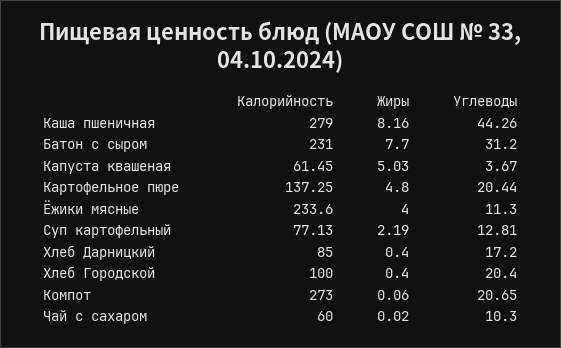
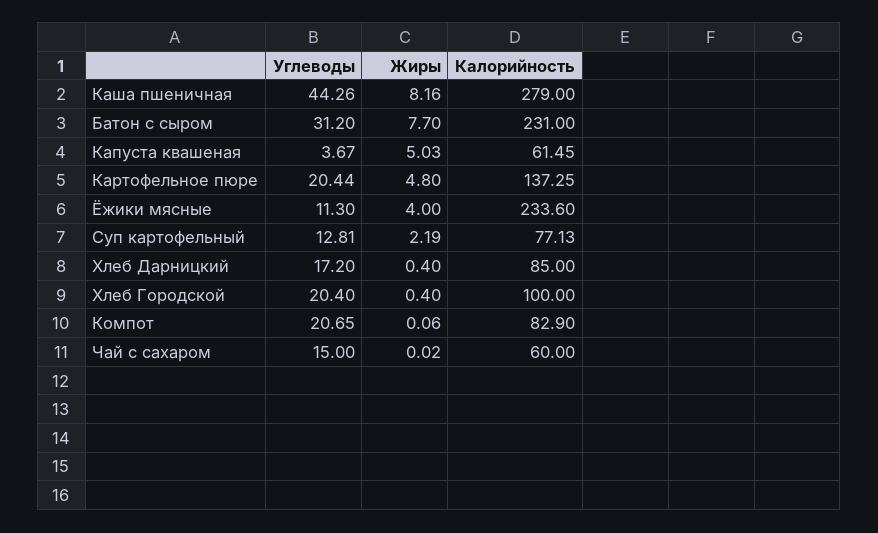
  {
    "Калорийность": {
      "Каша пшеничная": 279,
      "Батон с сыром": 231,
      "Капуста квашеная": 61.45,
      "Картофельное пюре": 137.25,
      "Ёжики мясные": 233.6,
      "Суп картофельный": 77.13,
      "Хлеб Дарницкий": 85,
      "Хлеб Городской": 100,
-     "Компот": 273,
+     "Компот": 82.9,
      "Чай с сахаром": 60
    },
    "Жиры": {
      "Каша пшеничная": 8.16,
      "Батон с сыром": 7.7,
      "Капуста квашеная": 5.03,
      "Картофельное пюре": 4.8,
      "Ёжики мясные": 4,
      "Суп картофельный": 2.19,
      "Хлеб Дарницкий": 0.4,
      "Хлеб Городской": 0.4,
      "Компот": 0.06,
      "Чай с сахаром": 0.02
    },
    "Углеводы": {
      "Каша пшеничная": 44.26,
      "Батон с сыром": 31.2,
      "Капуста квашеная": 3.67,
      "Картофельное пюре": 20.44,
      "Ёжики мясные": 11.3,
      "Суп картофельный": 12.81,
      "Хлеб Дарницкий": 17.2,
      "Хлеб Городской": 20.4,
      "Компот": 20.65,
-     "Чай с сахаром": 10.3
+     "Чай с сахаром": 15
    }
  }

